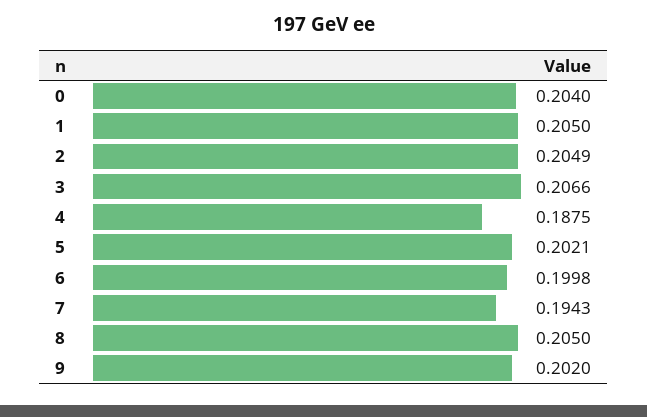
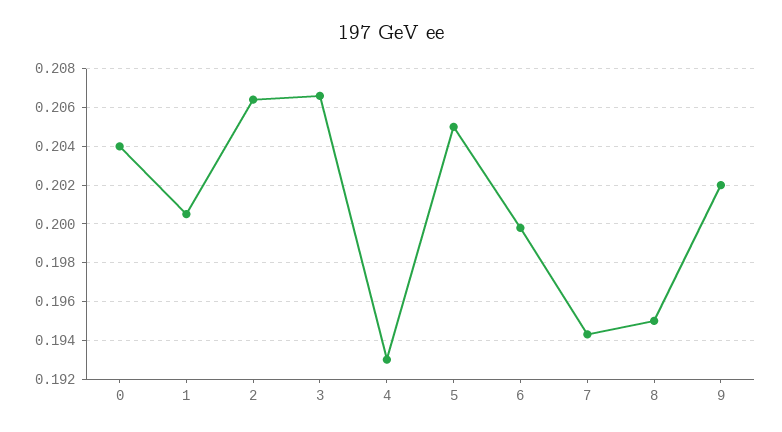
  {
    "0": 0.204,
-   "1": 0.205,
+   "1": 0.2005,
-   "2": 0.2049,
+   "2": 0.2065,
    "3": 0.2066,
-   "4": 0.1875,
+   "4": 0.193,
-   "5": 0.2021,
+   "5": 0.205,
    "6": 0.1998,
    "7": 0.1943,
-   "8": 0.205,
+   "8": 0.195,
    "9": 0.202
  }

